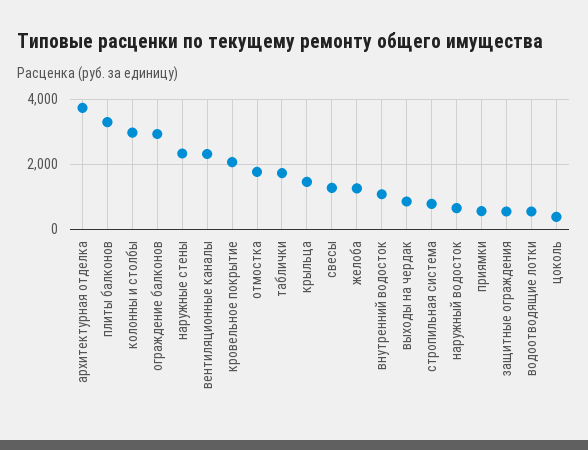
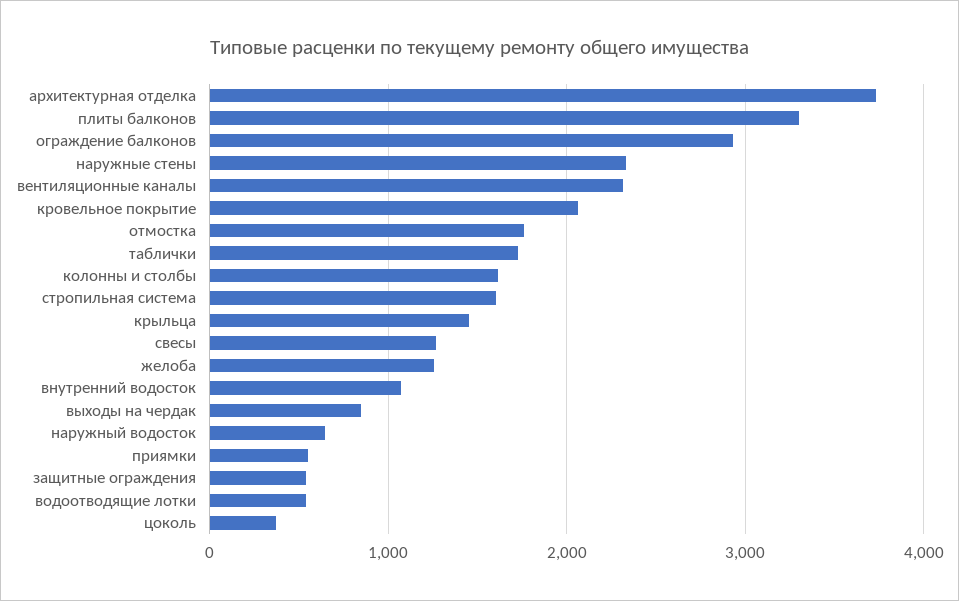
  {
    "архитектурная отделка": 3700,
    "плиты балконов": 3300,
-   "колонны и столбы": 3000,
+   "колонны и столбы": 1600,
    "ограждение балконов": 2900,
    "наружные стены": 2300,
    "вентиляционные каналы": 2300,
    "кровельное покрытие": 2100,
    "отмостка": 1800,
    "таблички": 1700,
    "крыльца": 1500,
    "свесы": 1300,
    "желоба": 1300,
    "внутренний водосток": 1100,
    "выходы на чердак": 800,
-   "стропильная система": 800,
+   "стропильная система": 1600,
    "наружный водосток": 600,
    "приямки": 600,
    "защитные ограждения": 500,
    "водоотводящие лотки": 500,
    "цоколь": 400
  }

